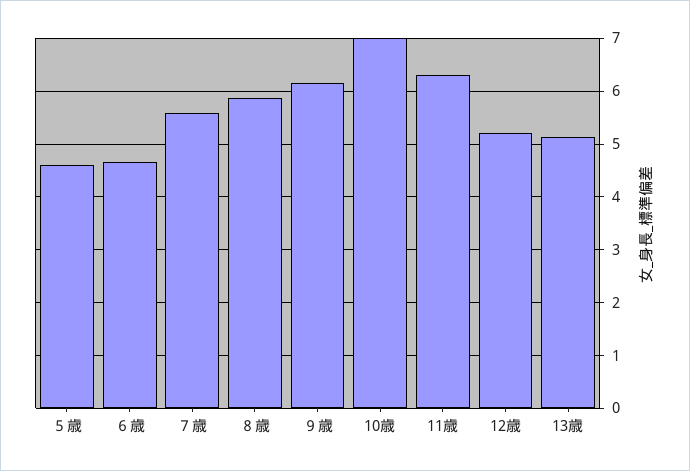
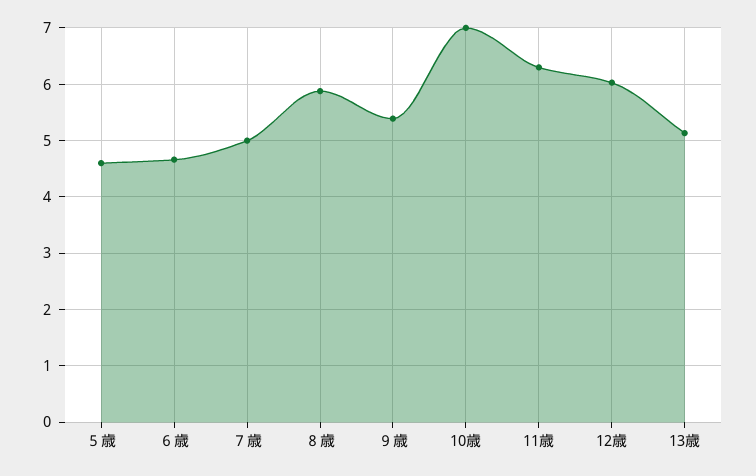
  {
    "５歳": 4.6,
    "６歳": 4.6,
-   "７歳": 5.6,
+   "７歳": 5,
    "８歳": 5.8,
-   "９歳": 6.2,
+   "９歳": 5.4,
    "10歳": 7,
    "11歳": 6.4,
-   "12歳": 5.2,
+   "12歳": 6,
    "13歳": 5.2
  }

